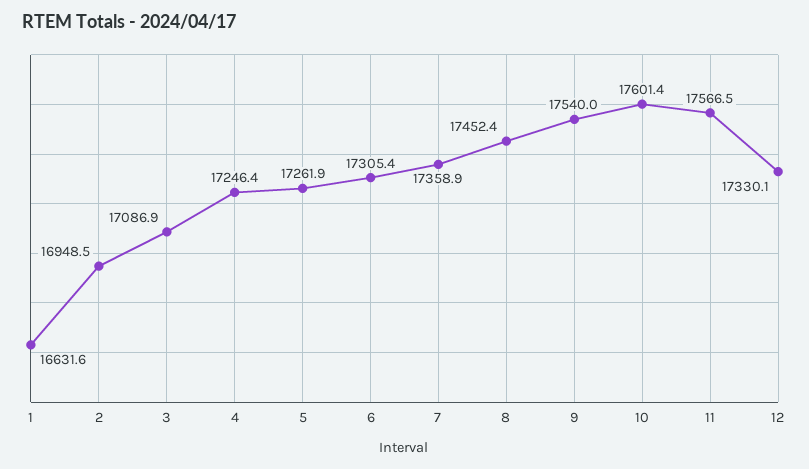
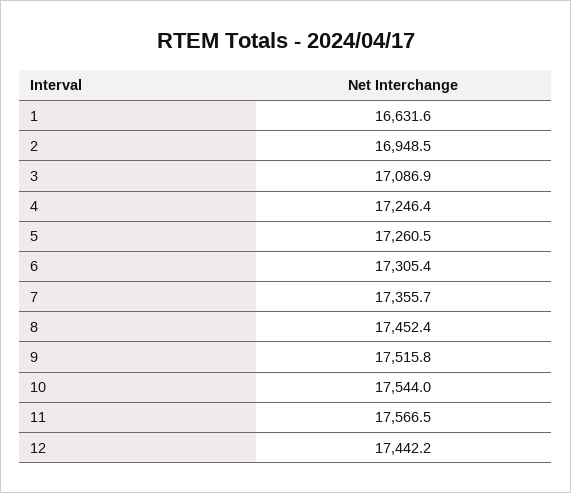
  {
    "1": 16631.6,
    "2": 16948.5,
    "3": 17086.9,
    "4": 17246.4,
-   "5": 17261.9,
+   "5": 17260.5,
    "6": 17305.4,
-   "7": 17358.9,
+   "7": 17355.7,
    "8": 17452.4,
-   "9": 17540,
+   "9": 17515.8,
-   "10": 17601.4,
+   "10": 17544,
    "11": 17566.5,
-   "12": 17330.1
+   "12": 17442.2
  }

